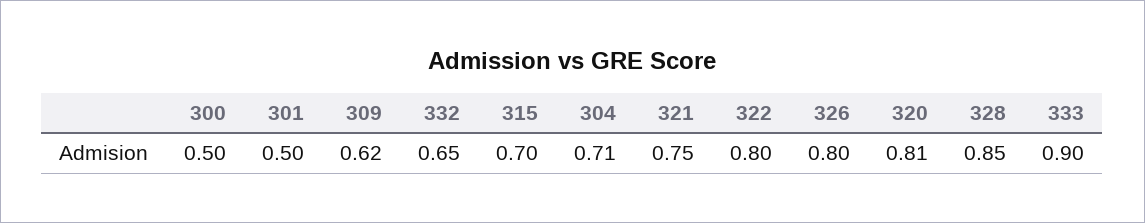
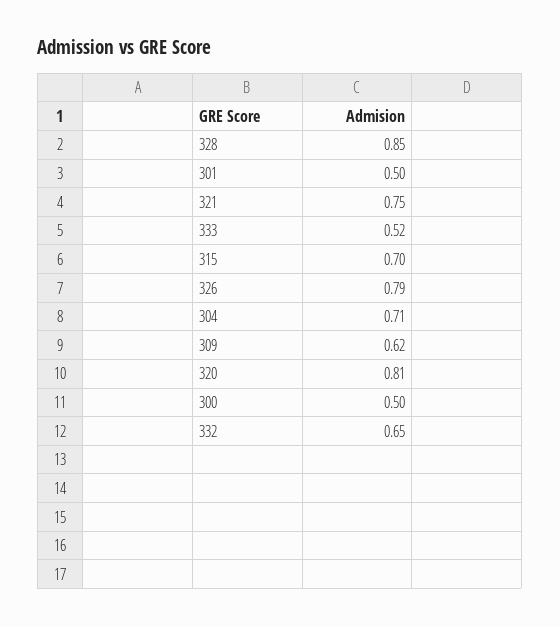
  {
    "300": 0.5,
    "301": 0.5,
    "309": 0.62,
    "332": 0.65,
    "315": 0.7,
    "304": 0.71,
    "321": 0.75,
-   "322": 0.8,
-   "326": 0.8,
+   "326": 0.79,
    "320": 0.81,
    "328": 0.85,
-   "333": 0.9
+   "333": 0.52
  }

